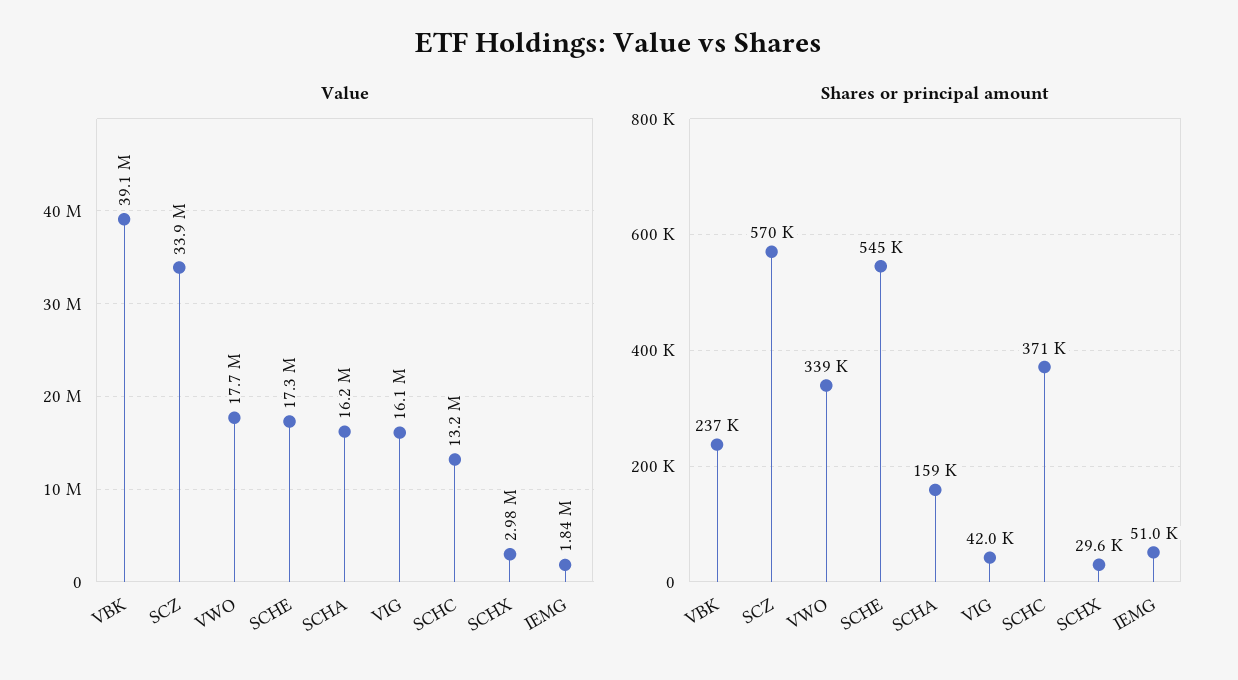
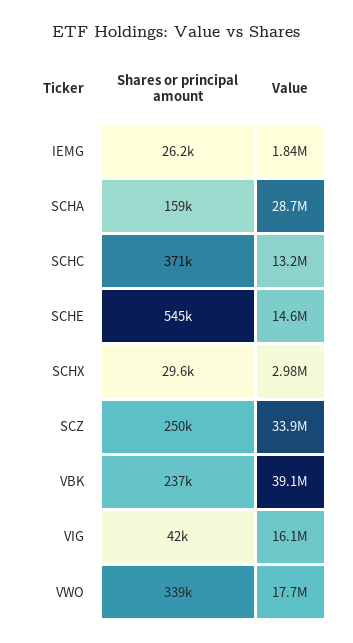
  {
    "Value": {
      "VBK": 39100000,
      "SCZ": 33900000,
      "VWO": 17700000,
-     "SCHE": 17300000,
+     "SCHE": 14600000,
-     "SCHA": 16200000,
+     "SCHA": 28700000,
      "VIG": 16100000,
      "SCHC": 13200000,
      "SCHX": 2980000,
      "IEMG": 1840000
    },
    "Shares or principal amount": {
      "VBK": 237000,
-     "SCZ": 570000,
+     "SCZ": 250000,
      "VWO": 339000,
      "SCHE": 545000,
      "SCHA": 159000,
      "VIG": 42000,
      "SCHC": 371000,
      "SCHX": 29600,
-     "IEMG": 51000
+     "IEMG": 26200
    }
  }

